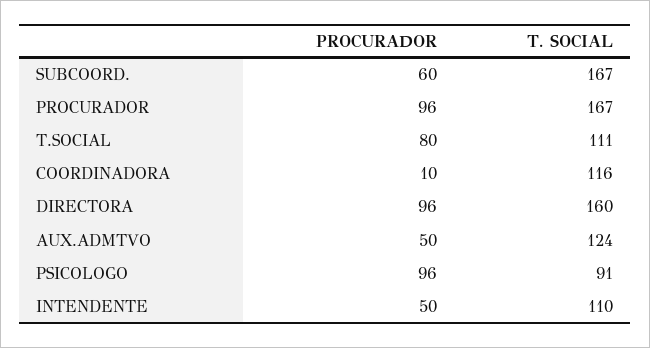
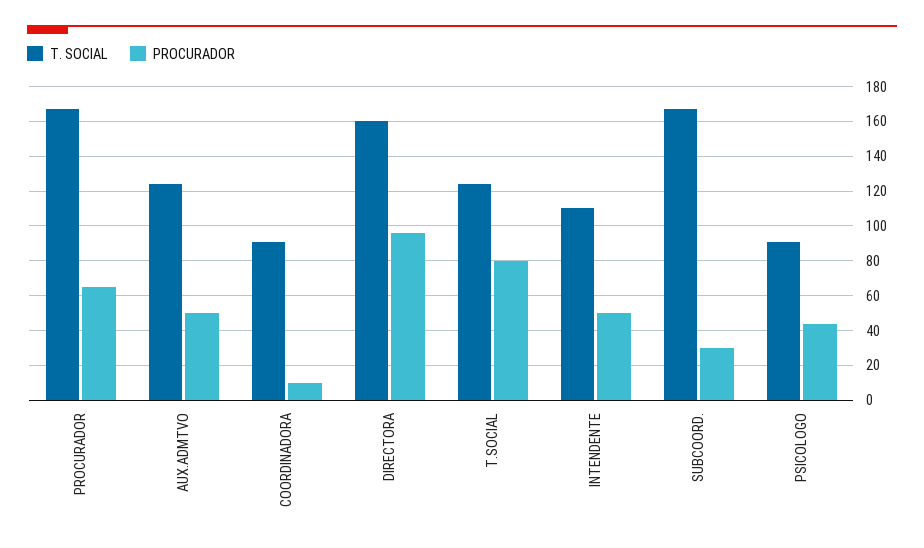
  {
    "PROCURADOR": {
-     "SUBCOORD.": 60,
+     "SUBCOORD.": 30,
-     "PROCURADOR": 96,
+     "PROCURADOR": 65,
      "T.SOCIAL": 80,
      "COORDINADORA": 10,
      "DIRECTORA": 96,
      "AUX.ADMTVO": 50,
-     "PSICOLOGO": 96,
+     "PSICOLOGO": 45,
      "INTENDENTE": 50
    },
    "T. SOCIAL": {
      "SUBCOORD.": 167,
      "PROCURADOR": 167,
-     "T.SOCIAL": 111,
+     "T.SOCIAL": 125,
-     "COORDINADORA": 116,
+     "COORDINADORA": 90,
      "DIRECTORA": 160,
      "AUX.ADMTVO": 124,
      "PSICOLOGO": 91,
      "INTENDENTE": 110
    }
  }

